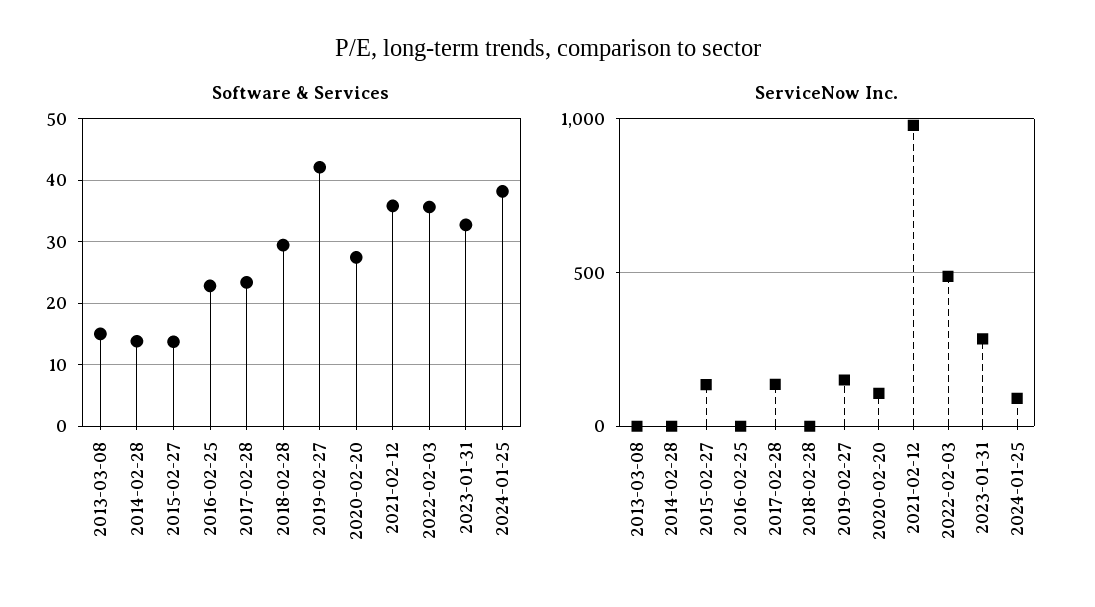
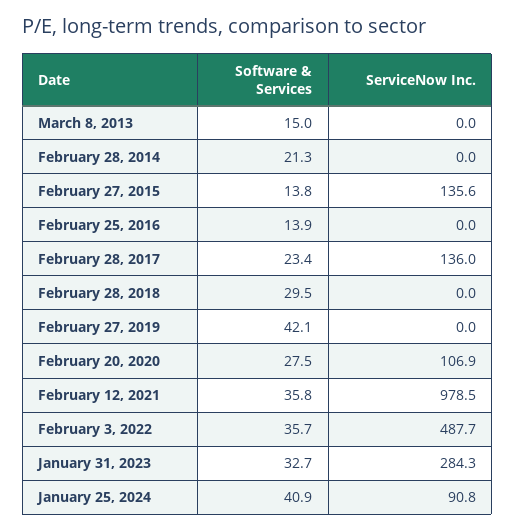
  {
    "Software & Services": {
      "2013-03-08": 15,
-     "2014-02-28": 14,
+     "2014-02-28": 21.3,
      "2015-02-27": 13.8,
-     "2016-02-25": 23,
+     "2016-02-25": 13.9,
      "2017-02-28": 23.4,
      "2018-02-28": 29.5,
      "2019-02-27": 42.1,
      "2020-02-20": 27.5,
      "2021-02-12": 35.8,
      "2022-02-03": 35.7,
      "2023-01-31": 32.7,
-     "2024-01-25": 38
+     "2024-01-25": 40.9
    },
    "ServiceNow Inc.": {
      "2013-03-08": 0,
      "2014-02-28": 0,
      "2015-02-27": 135.6,
      "2016-02-25": 0,
      "2017-02-28": 136,
      "2018-02-28": 0,
-     "2019-02-27": 150,
+     "2019-02-27": 0,
      "2020-02-20": 106.9,
      "2021-02-12": 978.5,
      "2022-02-03": 487.7,
      "2023-01-31": 284.3,
      "2024-01-25": 90.8
    }
  }

